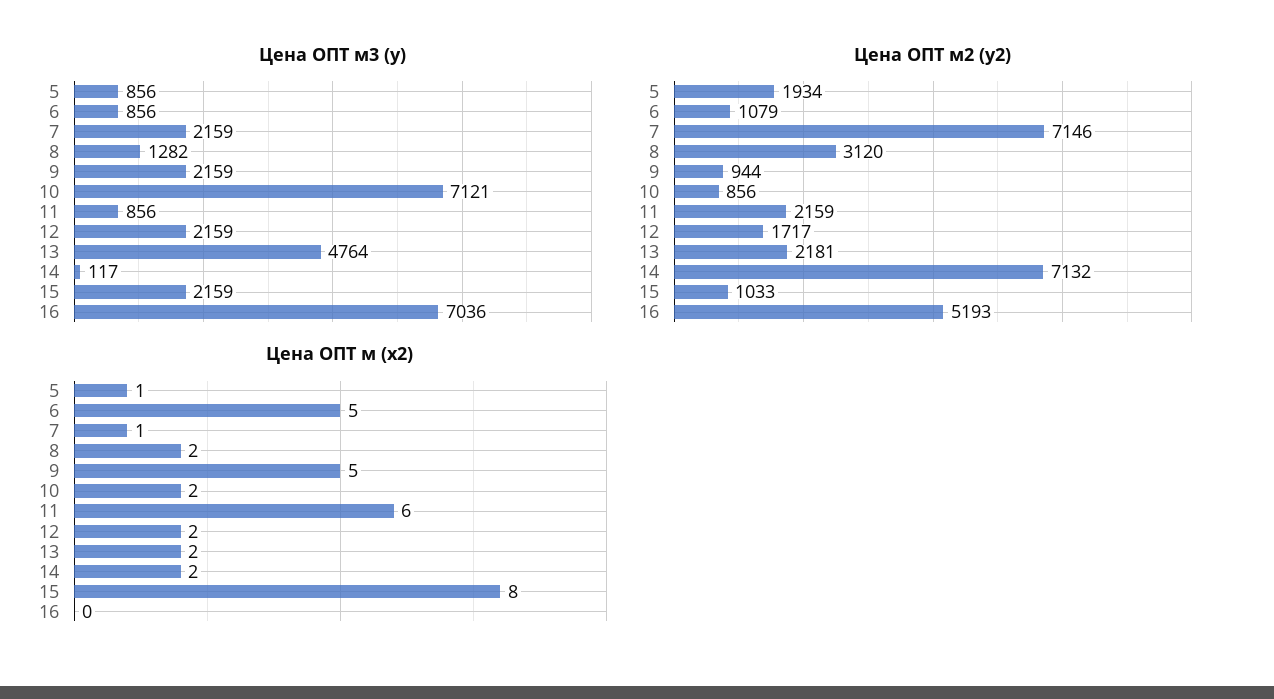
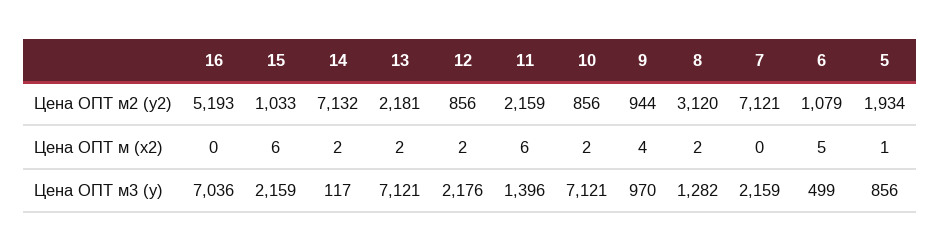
  {
    "Цена ОПТ м3 (y)": {
      "5": 856,
-     "6": 856,
+     "6": 499,
      "7": 2159,
      "8": 1282,
-     "9": 2159,
+     "9": 970,
      "10": 7121,
-     "11": 856,
+     "11": 1396,
-     "12": 2159,
+     "12": 2176,
-     "13": 4764,
+     "13": 7121,
      "14": 117,
      "15": 2159,
      "16": 7036
    },
    "Цена ОПТ м2 (y2)": {
      "5": 1934,
      "6": 1079,
-     "7": 7146,
+     "7": 7121,
      "8": 3120,
      "9": 944,
      "10": 856,
      "11": 2159,
-     "12": 1717,
+     "12": 856,
      "13": 2181,
      "14": 7132,
      "15": 1033,
      "16": 5193
    },
    "Цена ОПТ м (x2)": {
      "5": 1,
      "6": 5,
-     "7": 1,
+     "7": 0,
      "8": 2,
-     "9": 5,
+     "9": 4,
      "10": 2,
      "11": 6,
      "12": 2,
      "13": 2,
      "14": 2,
-     "15": 8,
+     "15": 6,
      "16": 0
    }
  }

